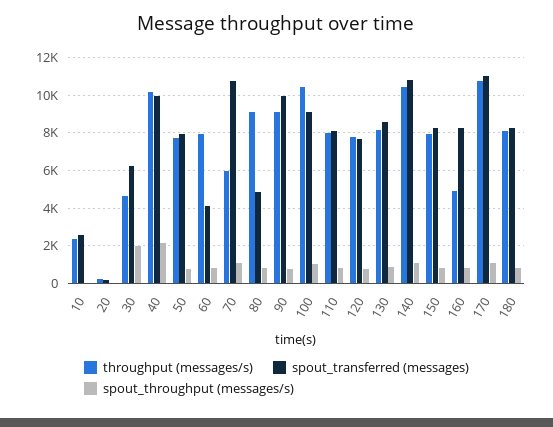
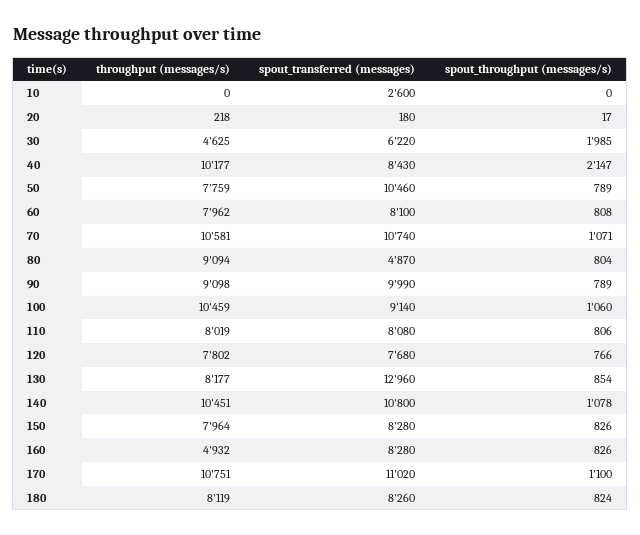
  {
    "throughput (messages/s)": {
-     "10": 2500,
+     "10": 0,
      "20": 218,
      "30": 4625,
      "40": 10177,
      "50": 7759,
      "60": 7962,
-     "70": 6000,
+     "70": 10581,
      "80": 9094,
      "90": 9098,
      "100": 10459,
      "110": 8019,
      "120": 7802,
      "130": 8177,
      "140": 10451,
      "150": 7964,
      "160": 4932,
      "170": 10751,
      "180": 8119
    },
    "spout_transferred (messages)": {
      "10": 2600,
      "20": 180,
      "30": 6220,
-     "40": 10000,
+     "40": 8430,
-     "50": 8000,
+     "50": 10460,
-     "60": 4000,
+     "60": 8100,
      "70": 10740,
      "80": 4870,
      "90": 9990,
      "100": 9140,
      "110": 8080,
      "120": 7680,
-     "130": 8500,
+     "130": 12960,
      "140": 10800,
      "150": 8280,
      "160": 8280,
      "170": 11020,
      "180": 8260
    },
    "spout_throughput (messages/s)": {
      "10": 0,
      "20": 17,
      "30": 1985,
      "40": 2147,
      "50": 789,
      "60": 808,
      "70": 1071,
      "80": 804,
      "90": 789,
      "100": 1060,
      "110": 806,
      "120": 766,
      "130": 854,
      "140": 1078,
      "150": 826,
      "160": 826,
      "170": 1100,
      "180": 824
    }
  }

